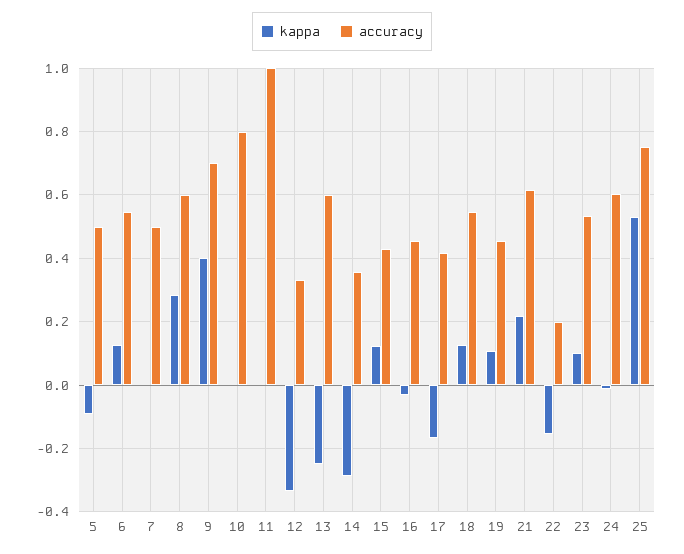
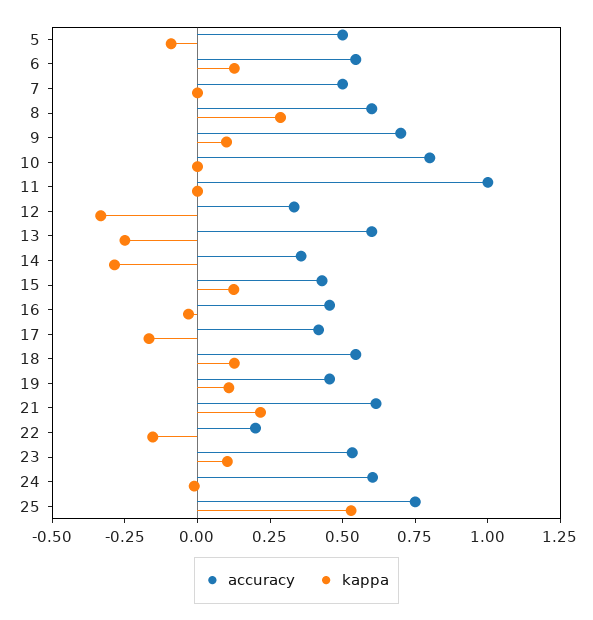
  {
    "kappa": {
      "5": -0.1,
      "6": 0.12,
      "7": 0,
      "8": 0.28,
-     "9": 0.4,
+     "9": 0.1,
      "10": 0,
      "11": 0,
      "12": -0.34,
      "13": -0.26,
      "14": -0.28,
      "15": 0.12,
      "16": -0.04,
      "17": -0.16,
      "18": 0.12,
      "19": 0.1,
      "21": 0.22,
      "22": -0.16,
      "23": 0.1,
      "24": -0.02,
      "25": 0.52
    },
    "accuracy": {
      "5": 0.5,
      "6": 0.54,
      "7": 0.5,
      "8": 0.6,
      "9": 0.7,
      "10": 0.8,
      "11": 1,
      "12": 0.34,
      "13": 0.6,
      "14": 0.36,
      "15": 0.42,
      "16": 0.46,
      "17": 0.42,
      "18": 0.54,
      "19": 0.46,
      "21": 0.62,
      "22": 0.2,
      "23": 0.54,
      "24": 0.6,
      "25": 0.76
    }
  }

